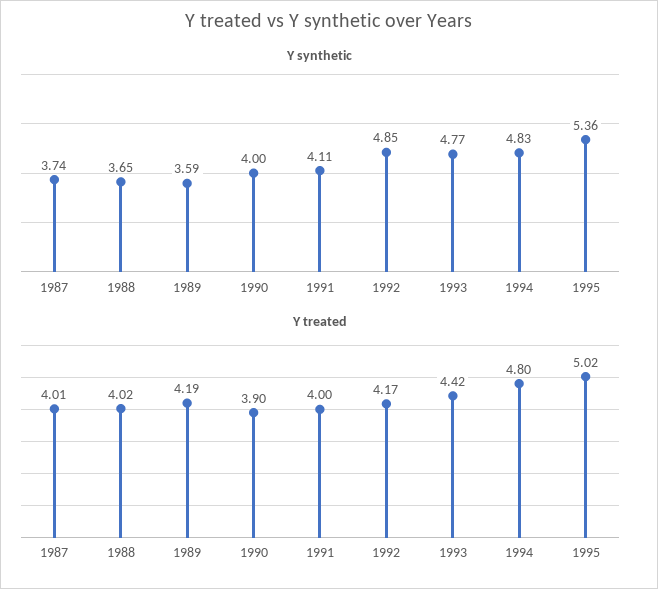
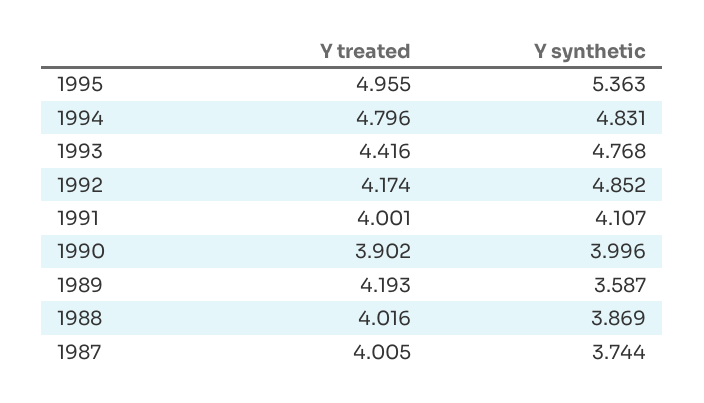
  {
    "Y synthetic": {
      "1987": 3.744,
-     "1988": 3.65,
+     "1988": 3.869,
      "1989": 3.587,
      "1990": 3.996,
      "1991": 4.107,
      "1992": 4.852,
      "1993": 4.768,
      "1994": 4.831,
      "1995": 5.363
    },
    "Y treated": {
      "1987": 4.005,
      "1988": 4.016,
      "1989": 4.193,
      "1990": 3.902,
      "1991": 4.001,
      "1992": 4.174,
      "1993": 4.416,
      "1994": 4.796,
-     "1995": 5.02
+     "1995": 4.955
    }
  }

